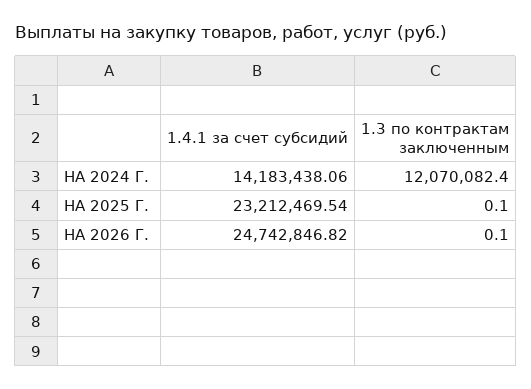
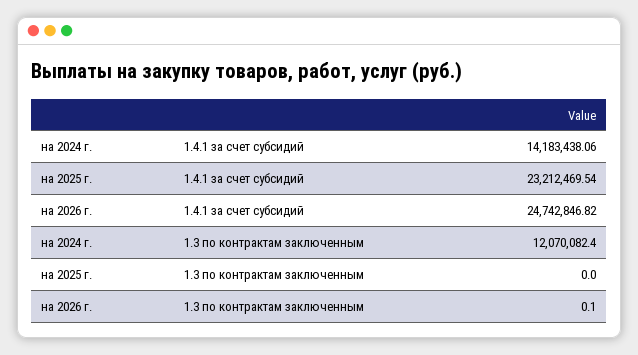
  {
    "1.4.1 за счет субсидий": {
      "НА 2024 Г.": 14183438.06,
      "НА 2025 Г.": 23212469.54,
      "НА 2026 Г.": 24742846.82
    },
    "1.3 по контрактам заключенным": {
      "НА 2024 Г.": 12070082.4,
-     "НА 2025 Г.": 0.1,
+     "НА 2025 Г.": 0,
      "НА 2026 Г.": 0.1
    }
  }

